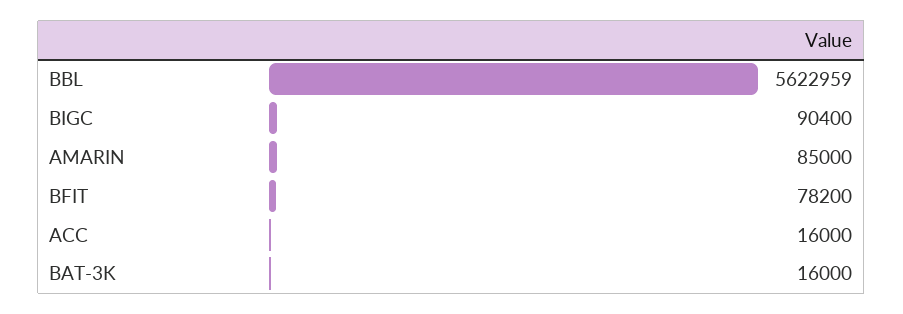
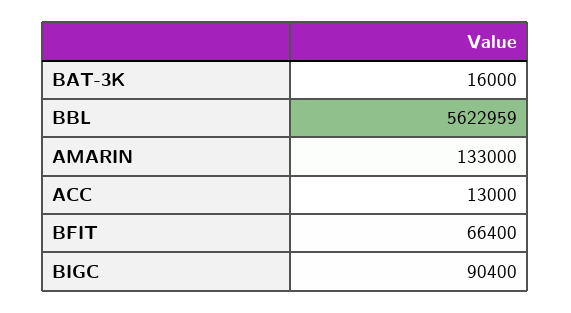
  {
    "BBL": 5622959,
    "BIGC": 90400,
-   "AMARIN": 85000,
+   "AMARIN": 133000,
-   "BFIT": 78200,
+   "BFIT": 66400,
-   "ACC": 16000,
+   "ACC": 13000,
    "BAT-3K": 16000
  }

